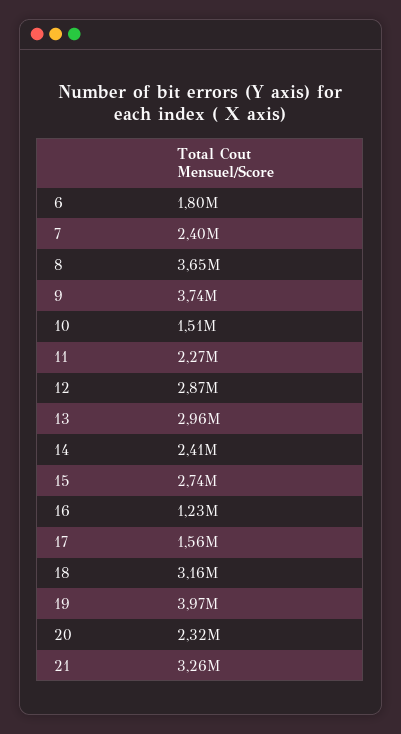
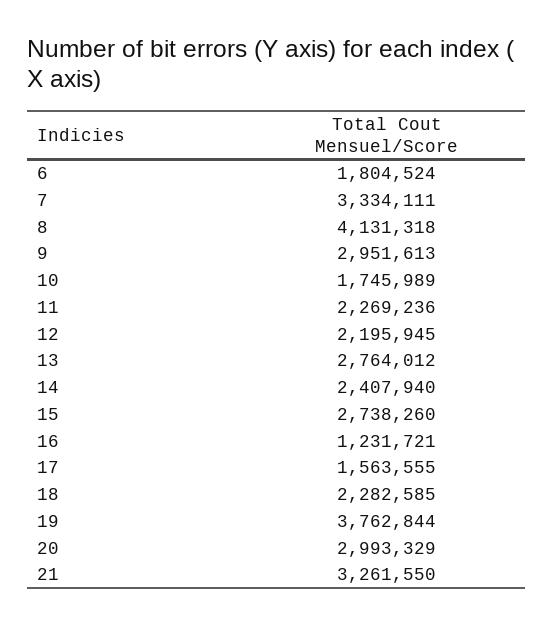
  {
    "6": 1804524,
-   "7": 2400000,
+   "7": 3334111,
-   "8": 3650000,
+   "8": 4131318,
-   "9": 3740000,
+   "9": 2951613,
-   "10": 1510000,
+   "10": 1745989,
    "11": 2269236,
-   "12": 2870000,
+   "12": 2195945,
-   "13": 2960000,
+   "13": 2764012,
    "14": 2407940,
    "15": 2738260,
    "16": 1231721,
    "17": 1563555,
-   "18": 3160000,
+   "18": 2282585,
-   "19": 3970000,
+   "19": 3762844,
-   "20": 2320000,
+   "20": 2993329,
    "21": 3261550
  }

